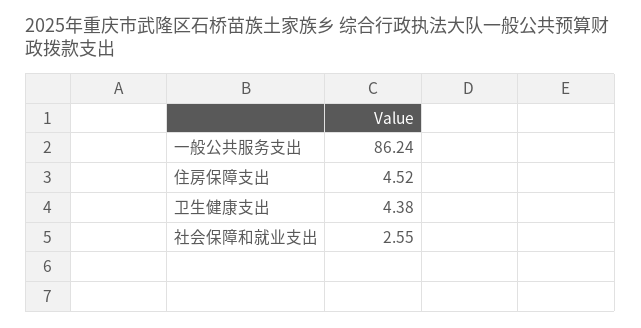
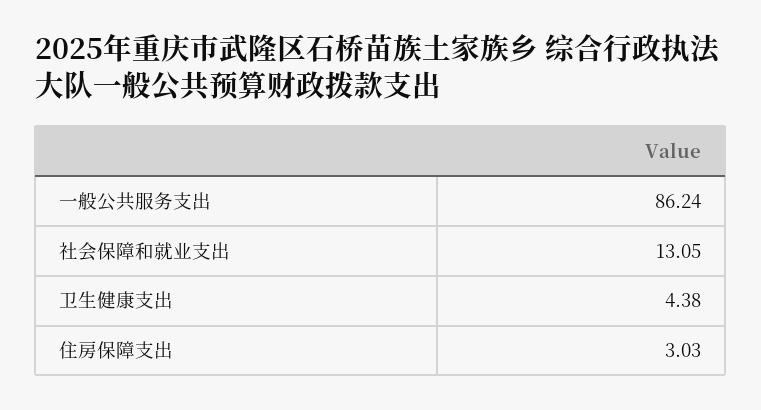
  {
    "一般公共服务支出": 86.24,
-   "住房保障支出": 4.52,
+   "住房保障支出": 3.03,
    "卫生健康支出": 4.38,
-   "社会保障和就业支出": 2.55
+   "社会保障和就业支出": 13.05
  }

